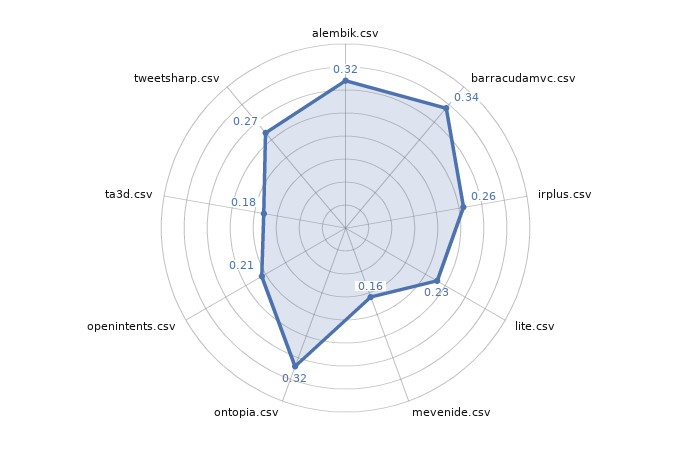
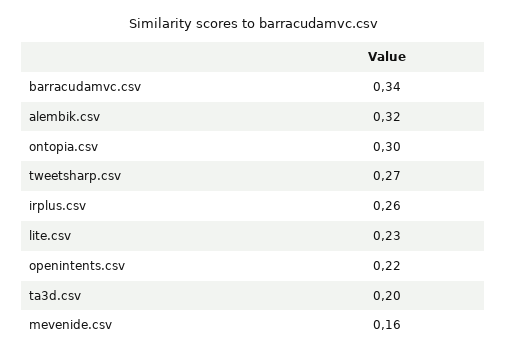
  {
    "alembik.csv": 0.32,
    "barracudamvc.csv": 0.34,
    "irplus.csv": 0.26,
    "lite.csv": 0.23,
    "mevenide.csv": 0.16,
-   "ontopia.csv": 0.32,
+   "ontopia.csv": 0.3,
-   "openintents.csv": 0.21,
+   "openintents.csv": 0.22,
-   "ta3d.csv": 0.18,
+   "ta3d.csv": 0.2,
    "tweetsharp.csv": 0.27
  }

